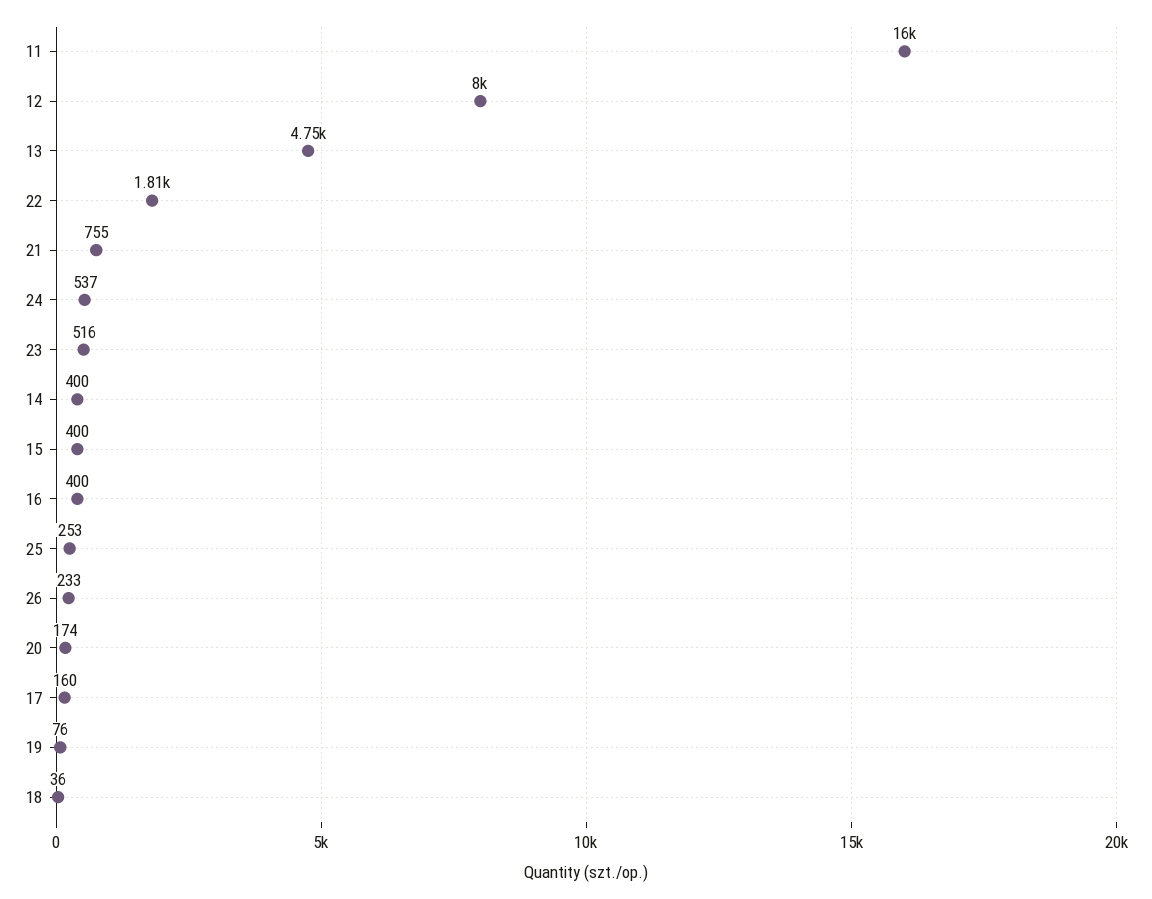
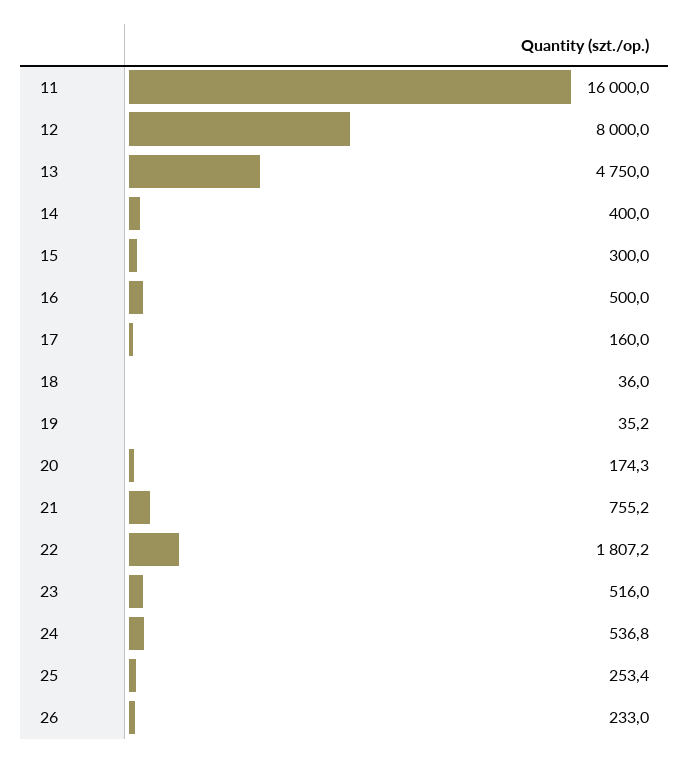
  {
    "11": 16000,
    "12": 8000,
    "13": 4750,
    "22": 1807.2,
    "21": 755.2,
    "24": 536.8,
    "23": 516,
    "14": 400,
-   "15": 400,
+   "15": 300,
-   "16": 400,
+   "16": 500,
    "25": 253.4,
    "26": 233,
    "20": 174.3,
    "17": 160,
-   "19": 76,
+   "19": 35.2,
    "18": 36
  }

